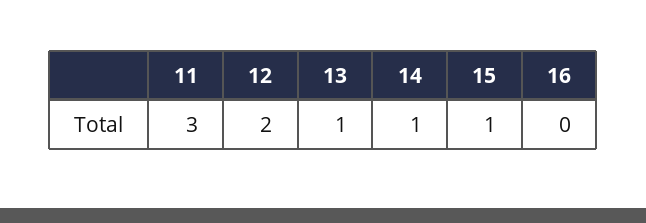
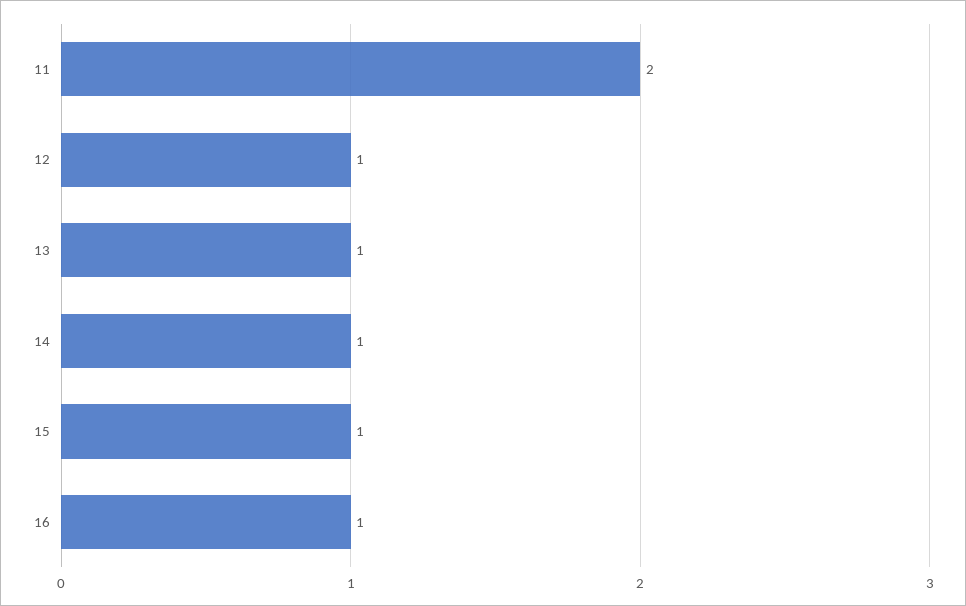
  {
-   "11": 3,
+   "11": 2,
-   "12": 2,
+   "12": 1,
    "13": 1,
    "14": 1,
    "15": 1,
-   "16": 0
+   "16": 1
  }

